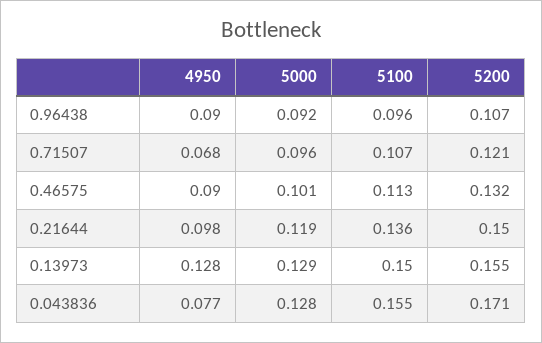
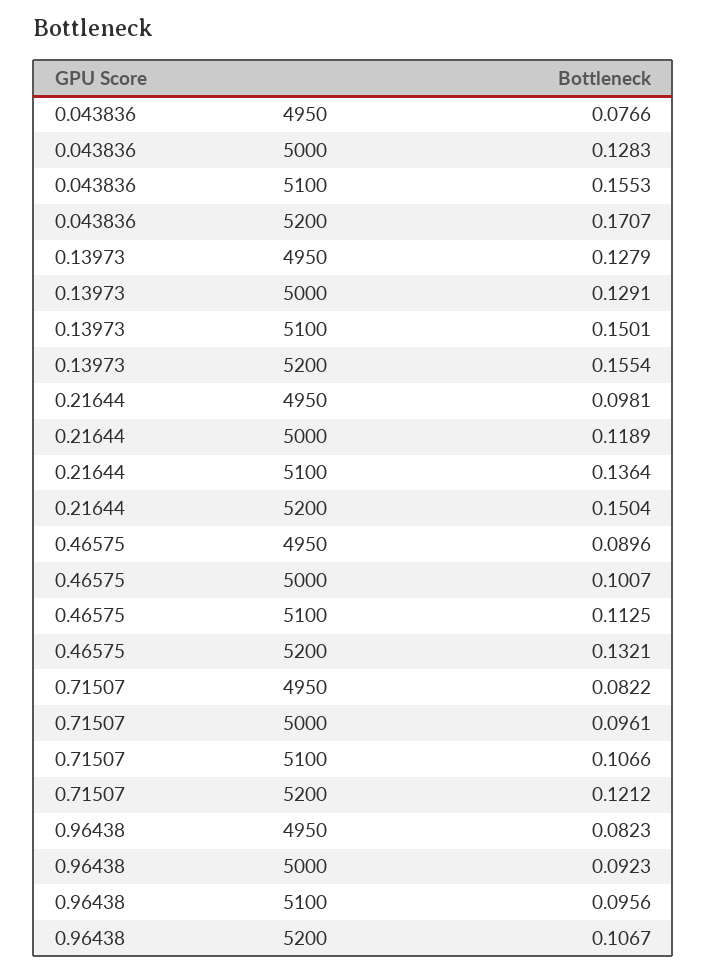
  {
    "4950": {
-     "0.96438": 0.09,
+     "0.96438": 0.0823,
-     "0.71507": 0.068,
+     "0.71507": 0.0822,
      "0.46575": 0.0896,
      "0.21644": 0.0981,
      "0.13973": 0.1279,
      "0.043836": 0.0766
    },
    "5000": {
      "0.96438": 0.0923,
      "0.71507": 0.0961,
      "0.46575": 0.1007,
      "0.21644": 0.1189,
      "0.13973": 0.1291,
      "0.043836": 0.1283
    },
    "5100": {
      "0.96438": 0.0956,
      "0.71507": 0.1066,
      "0.46575": 0.1125,
      "0.21644": 0.1364,
      "0.13973": 0.1501,
      "0.043836": 0.1553
    },
    "5200": {
      "0.96438": 0.1067,
      "0.71507": 0.1212,
      "0.46575": 0.1321,
      "0.21644": 0.1504,
      "0.13973": 0.1554,
      "0.043836": 0.1707
    }
  }

